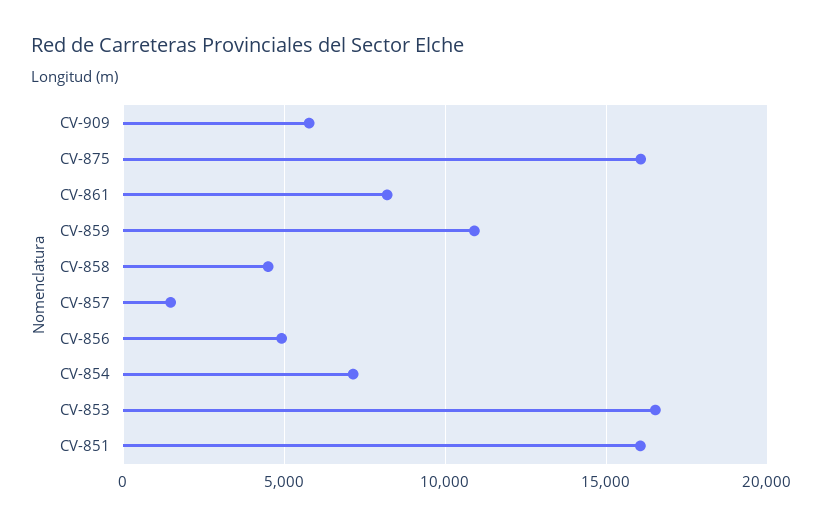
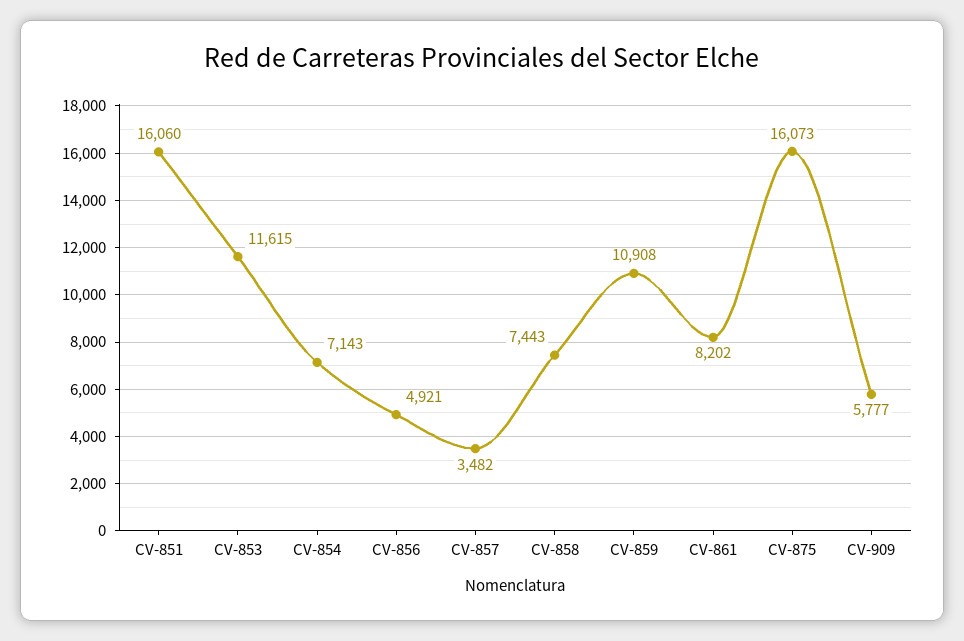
  {
    "CV-909": 5777,
    "CV-875": 16073,
    "CV-861": 8202,
    "CV-859": 10908,
-   "CV-858": 4500,
+   "CV-858": 7443,
-   "CV-857": 1500,
+   "CV-857": 3482,
    "CV-856": 4921,
    "CV-854": 7143,
-   "CV-853": 16500,
+   "CV-853": 11615,
    "CV-851": 16060
  }

